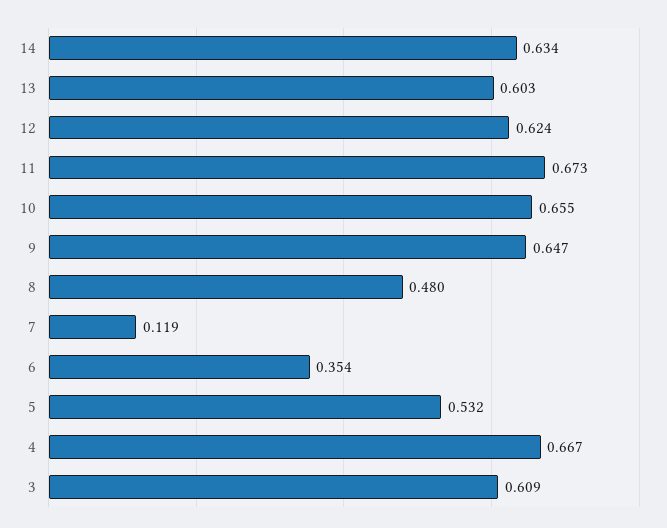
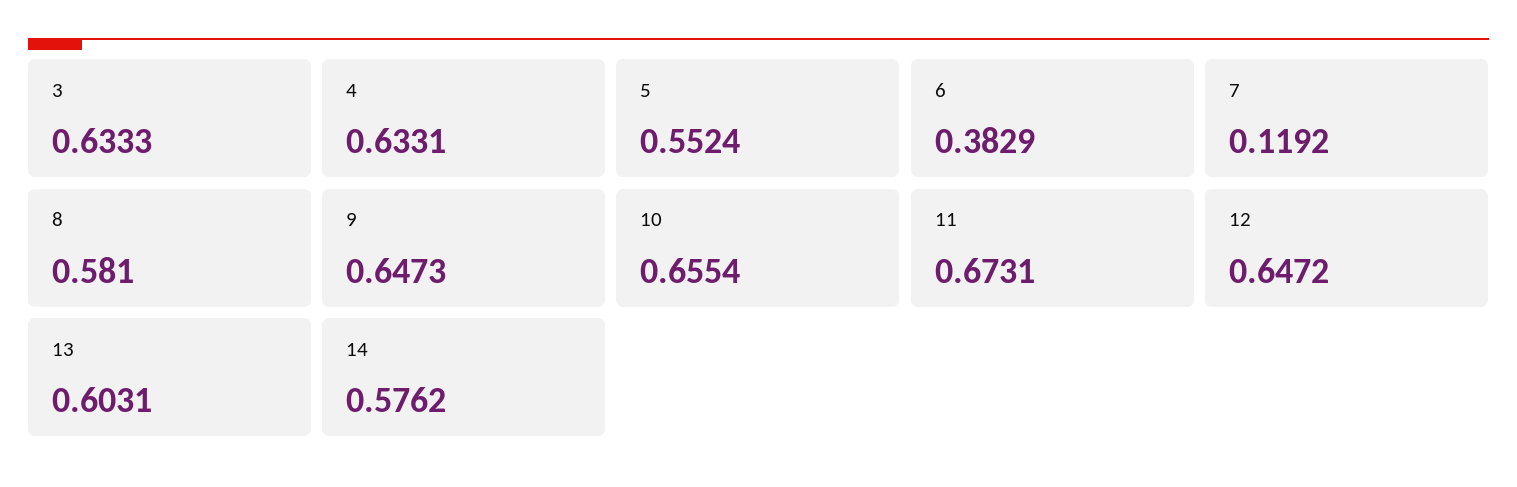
  {
-   "14": 0.634,
+   "14": 0.5762,
    "13": 0.6031,
-   "12": 0.624,
+   "12": 0.6472,
    "11": 0.6731,
    "10": 0.6554,
    "9": 0.6473,
-   "8": 0.48,
+   "8": 0.581,
    "7": 0.1192,
-   "6": 0.354,
+   "6": 0.3829,
-   "5": 0.532,
+   "5": 0.5524,
-   "4": 0.667,
+   "4": 0.6331,
-   "3": 0.609
+   "3": 0.6333
  }

